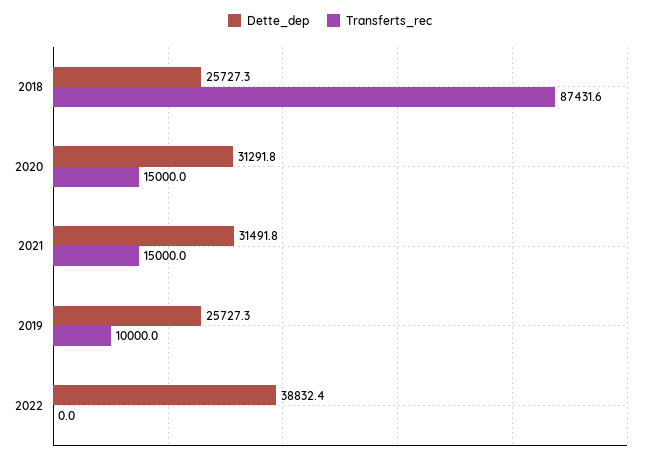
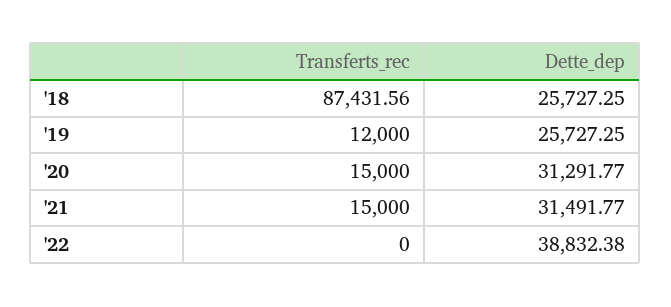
  {
    "Dette_dep": {
      "2018": 25727.25,
      "2020": 31291.77,
      "2021": 31491.77,
      "2019": 25727.25,
      "2022": 38832.38
    },
    "Transferts_rec": {
      "2018": 87431.56,
      "2020": 15000,
      "2021": 15000,
-     "2019": 10000,
+     "2019": 12000,
      "2022": 0
    }
  }

